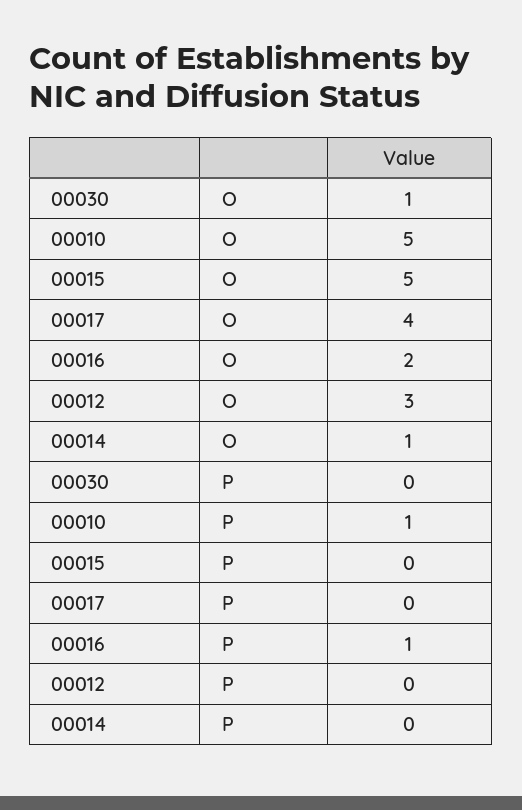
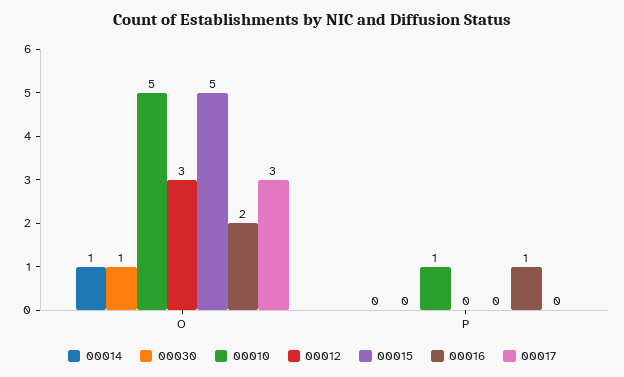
  {
    "00030": {
      "O": 1,
      "P": 0
    },
    "00010": {
      "O": 5,
      "P": 1
    },
    "00015": {
      "O": 5,
      "P": 0
    },
    "00017": {
-     "O": 4,
+     "O": 3,
      "P": 0
    },
    "00016": {
      "O": 2,
      "P": 1
    },
    "00012": {
      "O": 3,
      "P": 0
    },
    "00014": {
      "O": 1,
      "P": 0
    }
  }

